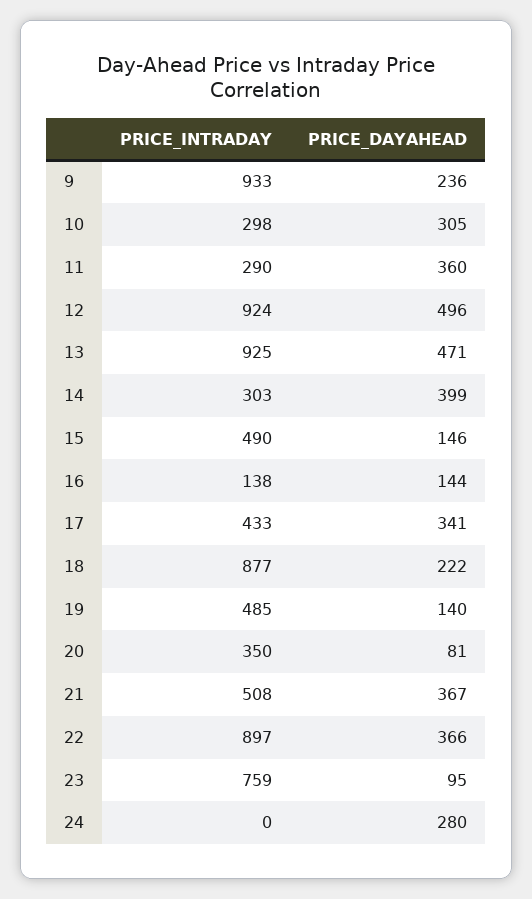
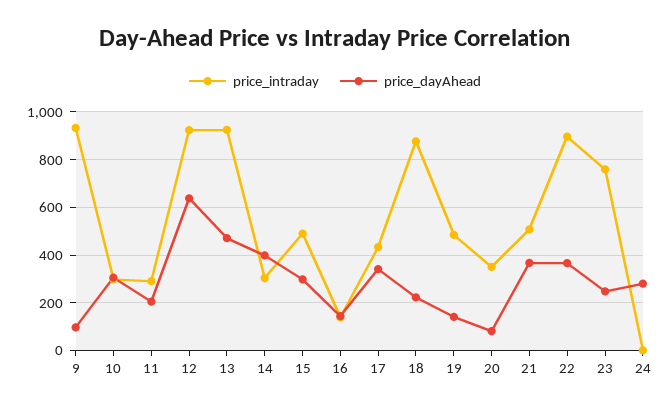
  {
    "PRICE_INTRADAY": {
      "9": 933,
      "10": 298,
      "11": 290,
      "12": 924,
      "13": 925,
      "14": 303,
      "15": 490,
      "16": 138,
      "17": 433,
      "18": 877,
      "19": 485,
      "20": 350,
      "21": 508,
      "22": 897,
      "23": 759,
      "24": 0
    },
    "PRICE_DAYAHEAD": {
-     "9": 236,
+     "9": 100,
      "10": 305,
-     "11": 360,
+     "11": 200,
-     "12": 496,
+     "12": 650,
      "13": 471,
      "14": 399,
-     "15": 146,
+     "15": 300,
      "16": 144,
      "17": 341,
      "18": 222,
      "19": 140,
      "20": 81,
      "21": 367,
      "22": 366,
-     "23": 95,
+     "23": 250,
      "24": 280
    }
  }

